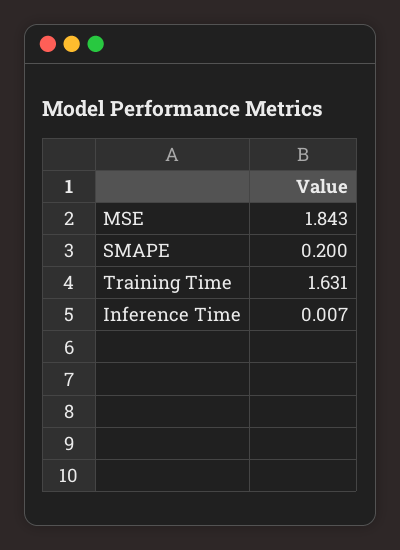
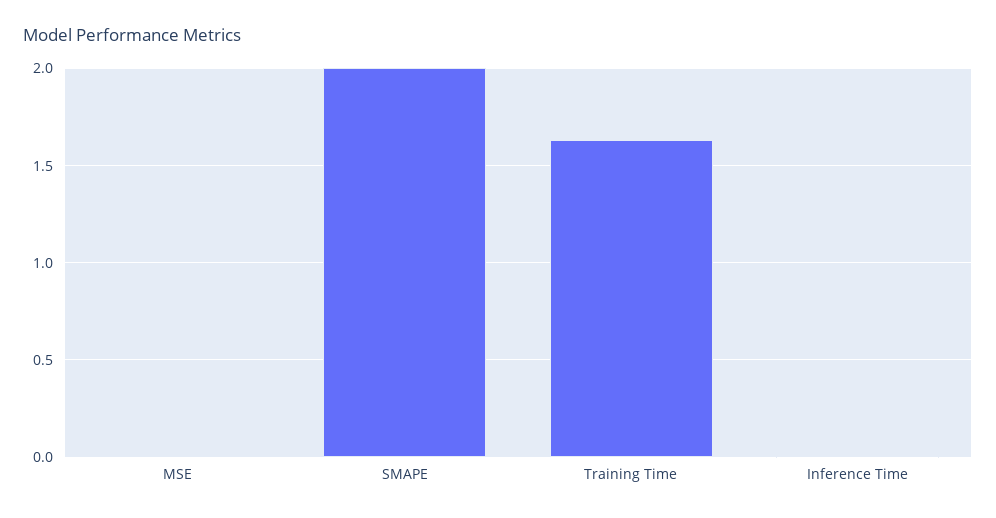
  {
-   "MSE": 1.843,
+   "MSE": 0,
-   "SMAPE": 0.2,
+   "SMAPE": 2,
    "Training Time": 1.631,
    "Inference Time": 0.007
  }

